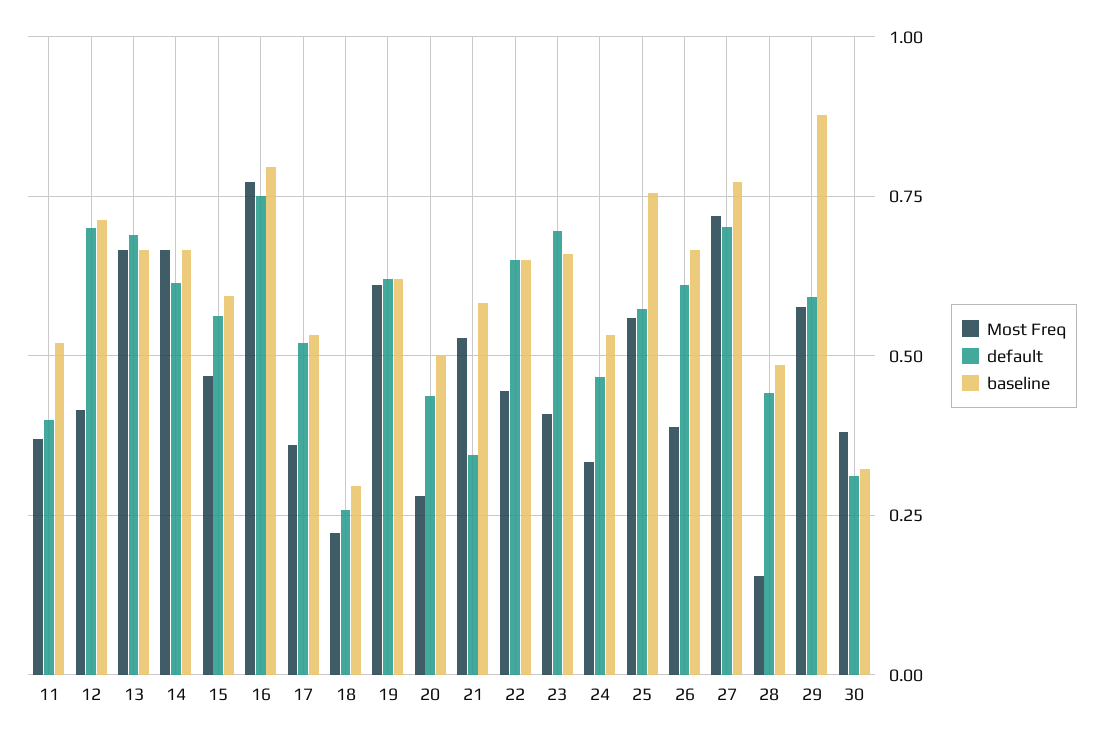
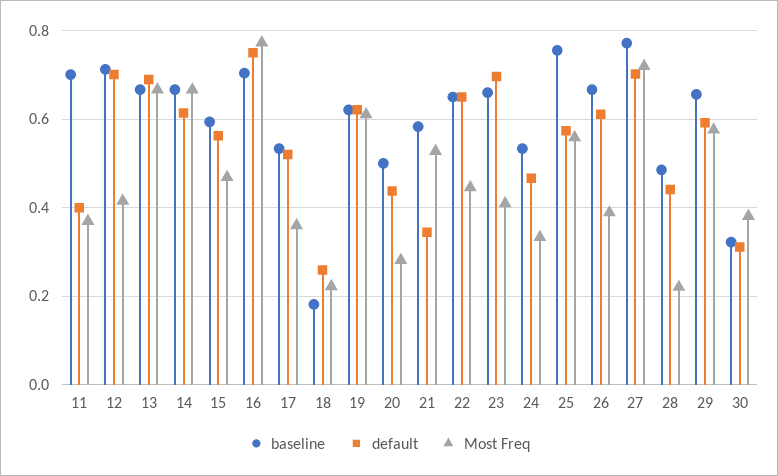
  {
    "Most Freq": {
      "11": 0.36,
      "12": 0.42,
      "13": 0.66,
      "14": 0.66,
      "15": 0.46,
      "16": 0.78,
      "17": 0.36,
      "18": 0.22,
      "19": 0.62,
      "20": 0.28,
      "21": 0.52,
      "22": 0.44,
      "23": 0.4,
      "24": 0.34,
      "25": 0.56,
      "26": 0.38,
      "27": 0.72,
-     "28": 0.15,
+     "28": 0.22,
      "29": 0.58,
      "30": 0.38
    },
    "default": {
      "11": 0.4,
      "12": 0.7,
      "13": 0.68,
      "14": 0.62,
      "15": 0.56,
      "16": 0.76,
      "17": 0.52,
      "18": 0.26,
      "19": 0.62,
      "20": 0.44,
      "21": 0.34,
      "22": 0.66,
      "23": 0.7,
      "24": 0.46,
      "25": 0.58,
      "26": 0.62,
      "27": 0.7,
      "28": 0.44,
      "29": 0.6,
      "30": 0.32
    },
    "baseline": {
-     "11": 0.525,
+     "11": 0.7,
      "12": 0.72,
      "13": 0.66,
      "14": 0.66,
      "15": 0.6,
-     "16": 0.8,
+     "16": 0.7,
      "17": 0.54,
-     "18": 0.3,
+     "18": 0.18,
      "19": 0.62,
      "20": 0.5,
      "21": 0.58,
      "22": 0.66,
      "23": 0.66,
      "24": 0.54,
      "25": 0.76,
      "26": 0.66,
      "27": 0.78,
      "28": 0.48,
-     "29": 0.875,
+     "29": 0.66,
      "30": 0.32
    }
  }

